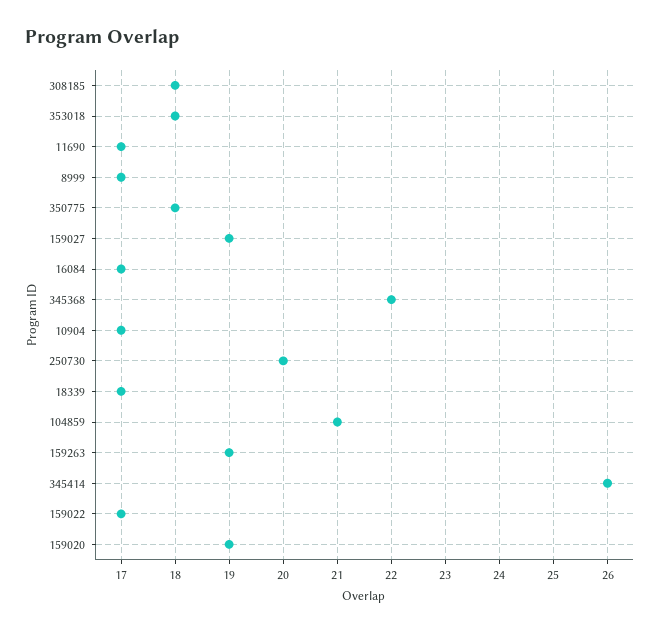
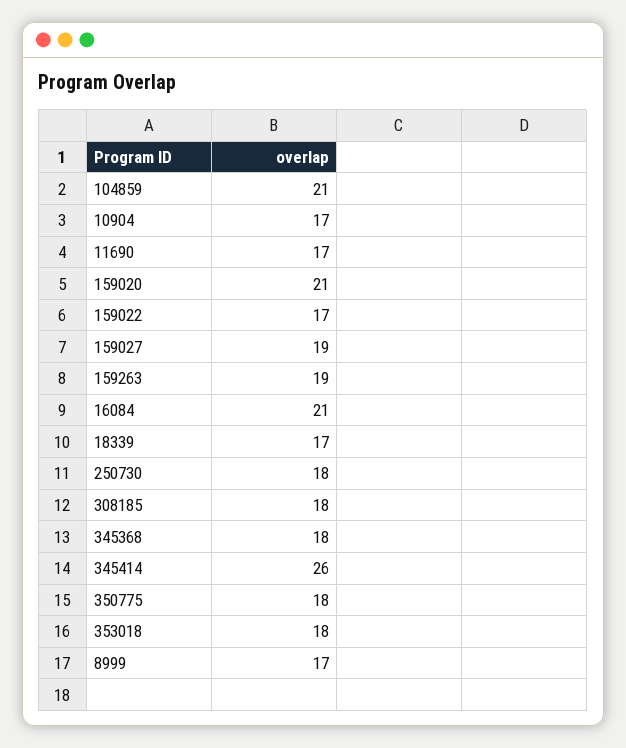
  {
    "308185": 18,
    "353018": 18,
    "11690": 17,
    "8999": 17,
    "350775": 18,
    "159027": 19,
-   "16084": 17,
+   "16084": 21,
-   "345368": 22,
+   "345368": 18,
    "10904": 17,
-   "250730": 20,
+   "250730": 18,
    "18339": 17,
    "104859": 21,
    "159263": 19,
    "345414": 26,
    "159022": 17,
-   "159020": 19
+   "159020": 21
  }

